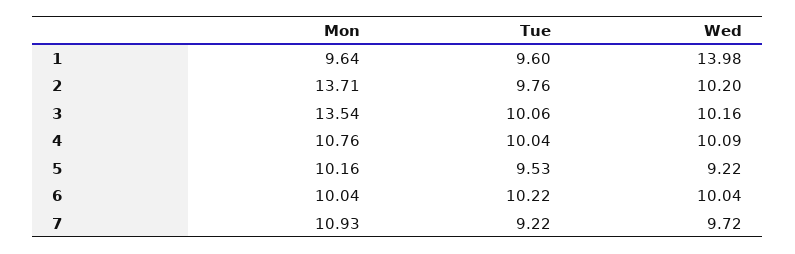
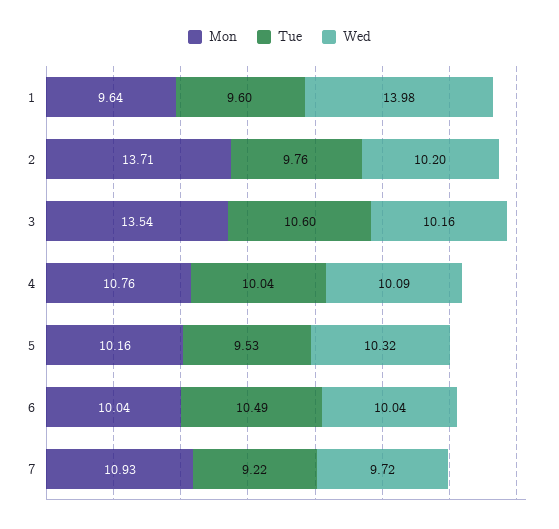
  {
    "Mon": {
      "1": 9.64,
      "2": 13.71,
      "3": 13.54,
      "4": 10.76,
      "5": 10.16,
      "6": 10.04,
      "7": 10.93
    },
    "Tue": {
      "1": 9.6,
      "2": 9.76,
-     "3": 10.06,
+     "3": 10.6,
      "4": 10.04,
      "5": 9.53,
-     "6": 10.22,
+     "6": 10.49,
      "7": 9.22
    },
    "Wed": {
      "1": 13.98,
      "2": 10.2,
      "3": 10.16,
      "4": 10.09,
-     "5": 9.22,
+     "5": 10.32,
      "6": 10.04,
      "7": 9.72
    }
  }

